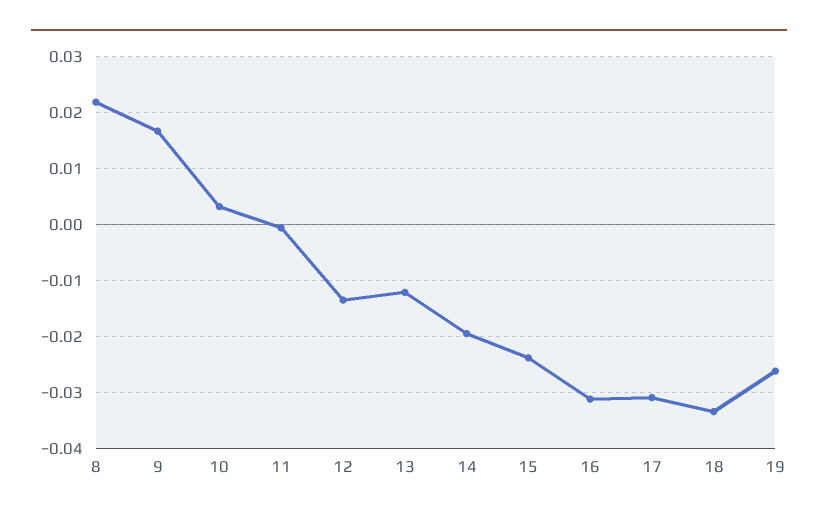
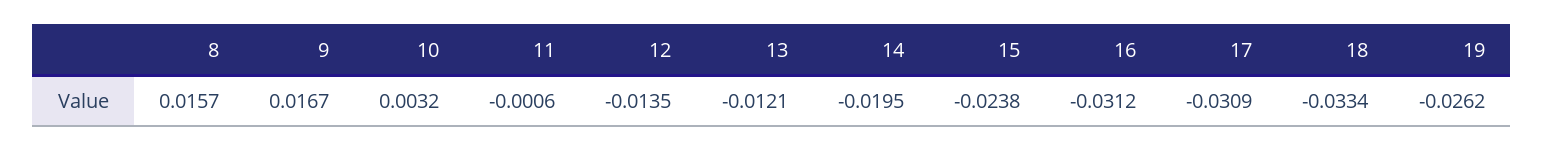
  {
-   "8": 0.022,
+   "8": 0.0157,
    "9": 0.0167,
    "10": 0.0032,
    "11": -0.0006,
    "12": -0.0135,
    "13": -0.0121,
    "14": -0.0195,
    "15": -0.0238,
    "16": -0.0312,
    "17": -0.0309,
    "18": -0.0334,
    "19": -0.0262
  }

